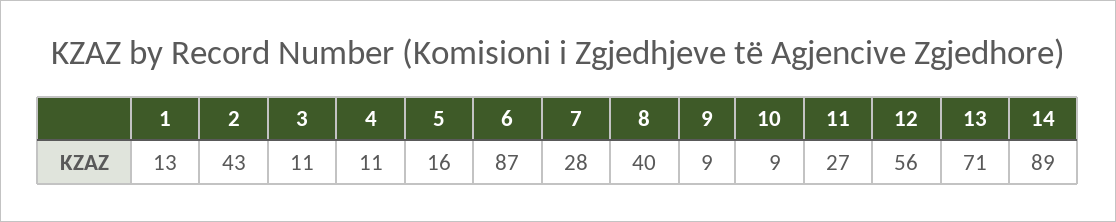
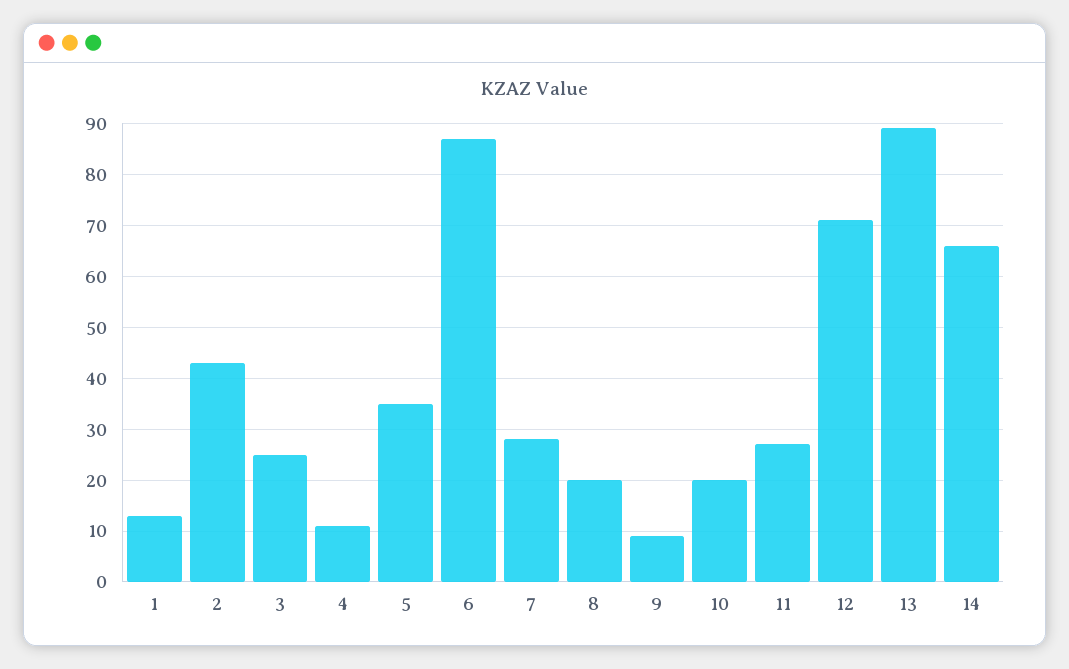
  {
    "1": 13,
    "2": 43,
-   "3": 11,
+   "3": 25,
    "4": 11,
-   "5": 16,
+   "5": 35,
    "6": 87,
    "7": 28,
-   "8": 40,
+   "8": 20,
    "9": 9,
-   "10": 9,
+   "10": 20,
    "11": 27,
-   "12": 56,
+   "12": 70,
-   "13": 71,
+   "13": 90,
-   "14": 89
+   "14": 65
  }

